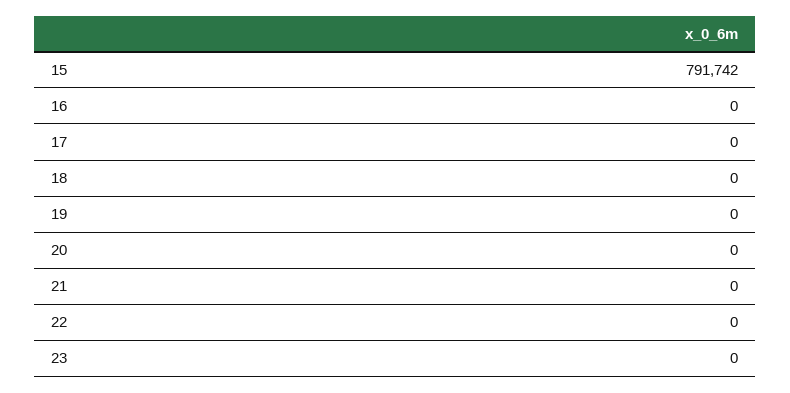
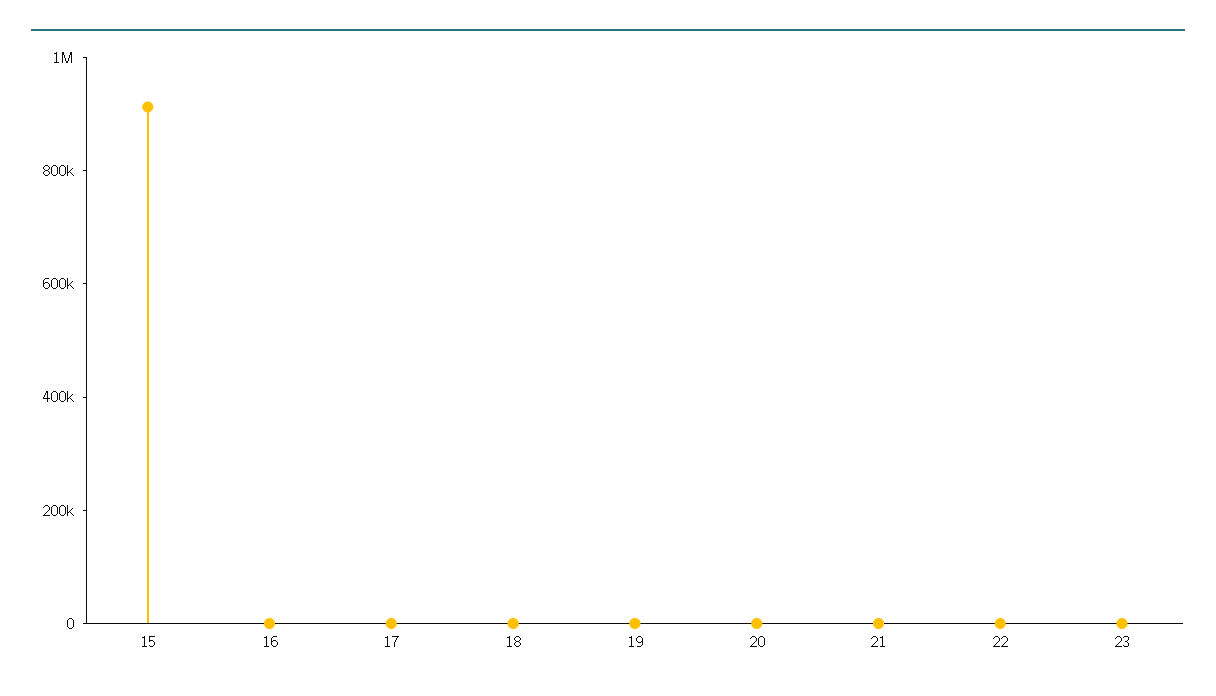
  {
-   "15": 791742,
+   "15": 900000,
    "16": 0,
    "17": 0,
    "18": 0,
    "19": 0,
    "20": 0,
    "21": 0,
    "22": 0,
    "23": 0
  }

